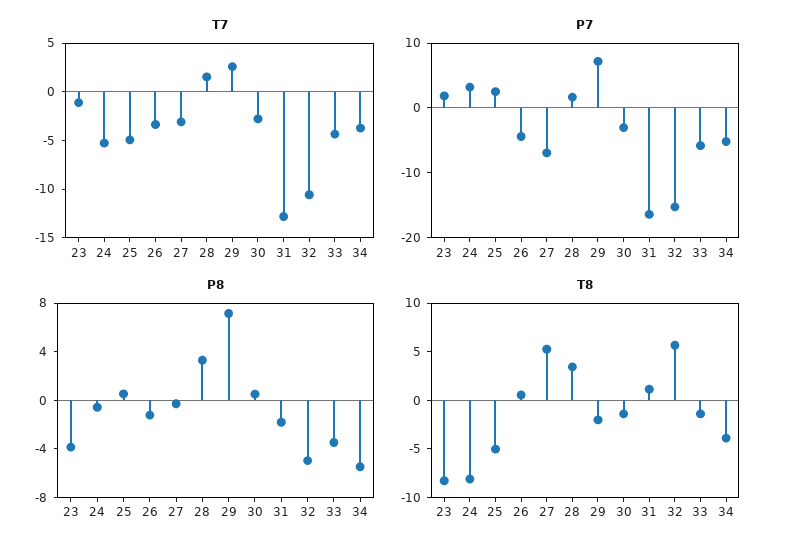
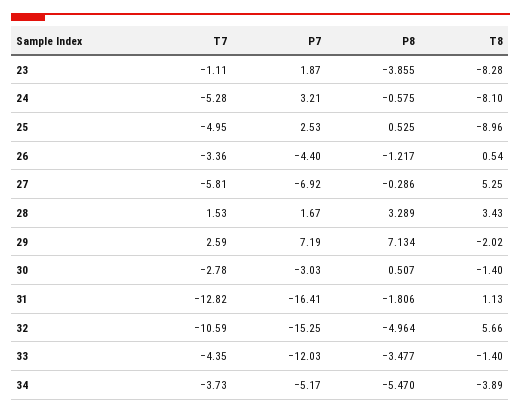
  {
    "T7": {
      "23": -1.11,
      "24": -5.28,
      "25": -4.95,
      "26": -3.36,
-     "27": -3,
+     "27": -5.81,
      "28": 1.53,
      "29": 2.59,
      "30": -2.78,
      "31": -12.82,
      "32": -10.59,
      "33": -4.35,
      "34": -3.73
    },
    "P7": {
      "23": 1.87,
      "24": 3.21,
      "25": 2.53,
      "26": -4.4,
      "27": -6.92,
      "28": 1.67,
      "29": 7.19,
      "30": -3.03,
      "31": -16.41,
      "32": -15.25,
-     "33": -6,
+     "33": -12.03,
      "34": -5.17
    },
    "P8": {
      "23": -3.855,
      "24": -0.575,
      "25": 0.525,
      "26": -1.217,
      "27": -0.286,
      "28": 3.289,
      "29": 7.134,
      "30": 0.507,
      "31": -1.806,
      "32": -4.964,
      "33": -3.477,
      "34": -5.47
    },
    "T8": {
      "23": -8.28,
      "24": -8.1,
-     "25": -5,
+     "25": -8.96,
      "26": 0.54,
      "27": 5.25,
      "28": 3.43,
      "29": -2.02,
      "30": -1.4,
      "31": 1.13,
      "32": 5.66,
      "33": -1.4,
      "34": -3.89
    }
  }

